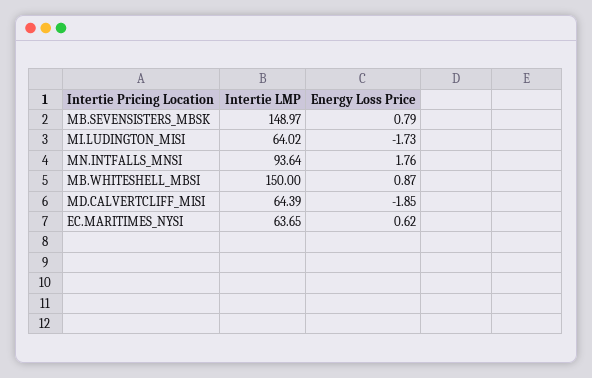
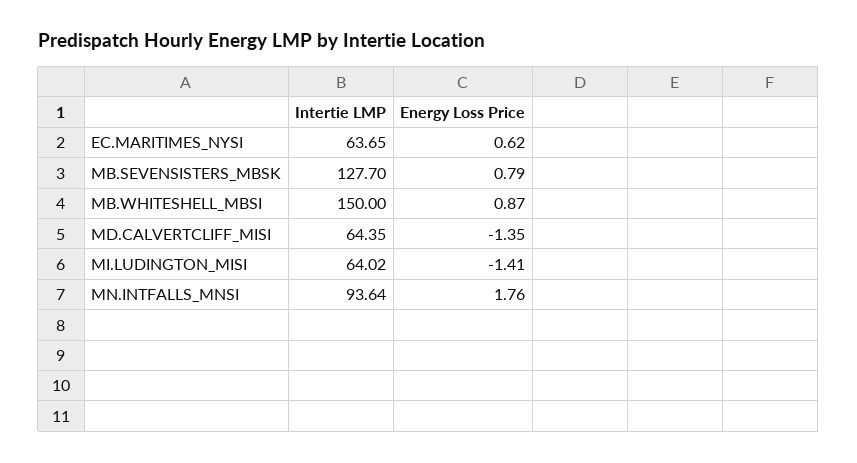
  {
    "Intertie LMP": {
-     "MB.SEVENSISTERS_MBSK": 148.97,
+     "MB.SEVENSISTERS_MBSK": 127.7,
      "MI.LUDINGTON_MISI": 64.02,
      "MN.INTFALLS_MNSI": 93.64,
      "MB.WHITESHELL_MBSI": 150,
-     "MD.CALVERTCLIFF_MISI": 64.39,
+     "MD.CALVERTCLIFF_MISI": 64.35,
      "EC.MARITIMES_NYSI": 63.65
    },
    "Energy Loss Price": {
      "MB.SEVENSISTERS_MBSK": 0.79,
-     "MI.LUDINGTON_MISI": -1.73,
+     "MI.LUDINGTON_MISI": -1.41,
      "MN.INTFALLS_MNSI": 1.76,
      "MB.WHITESHELL_MBSI": 0.87,
-     "MD.CALVERTCLIFF_MISI": -1.85,
+     "MD.CALVERTCLIFF_MISI": -1.35,
      "EC.MARITIMES_NYSI": 0.62
    }
  }

